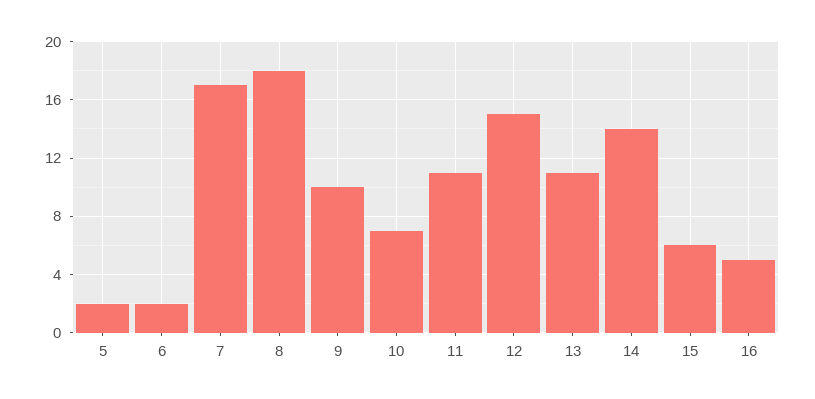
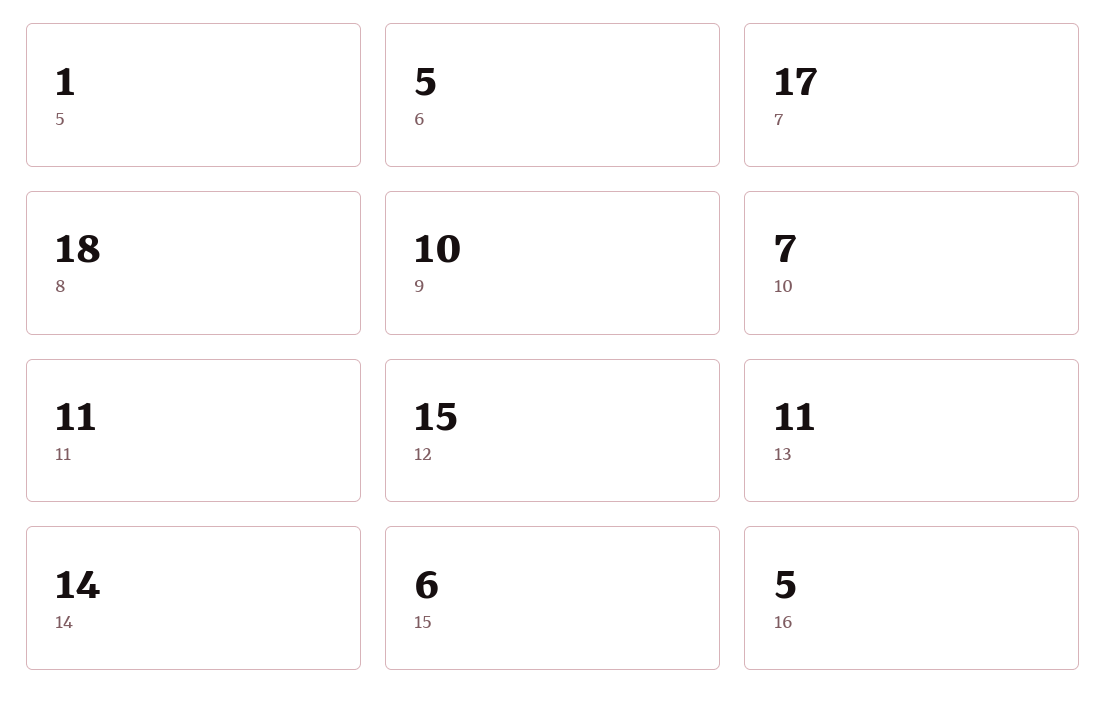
  {
-   "5": 2,
+   "5": 1,
-   "6": 2,
+   "6": 5,
    "7": 17,
    "8": 18,
    "9": 10,
    "10": 7,
    "11": 11,
    "12": 15,
    "13": 11,
    "14": 14,
    "15": 6,
    "16": 5
  }

